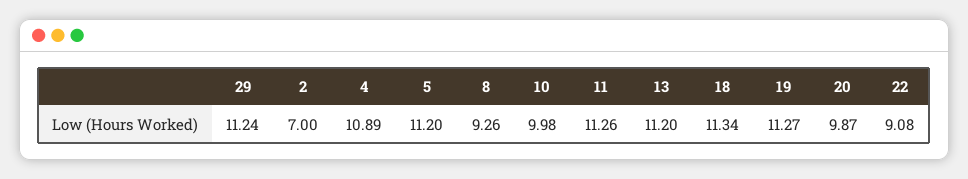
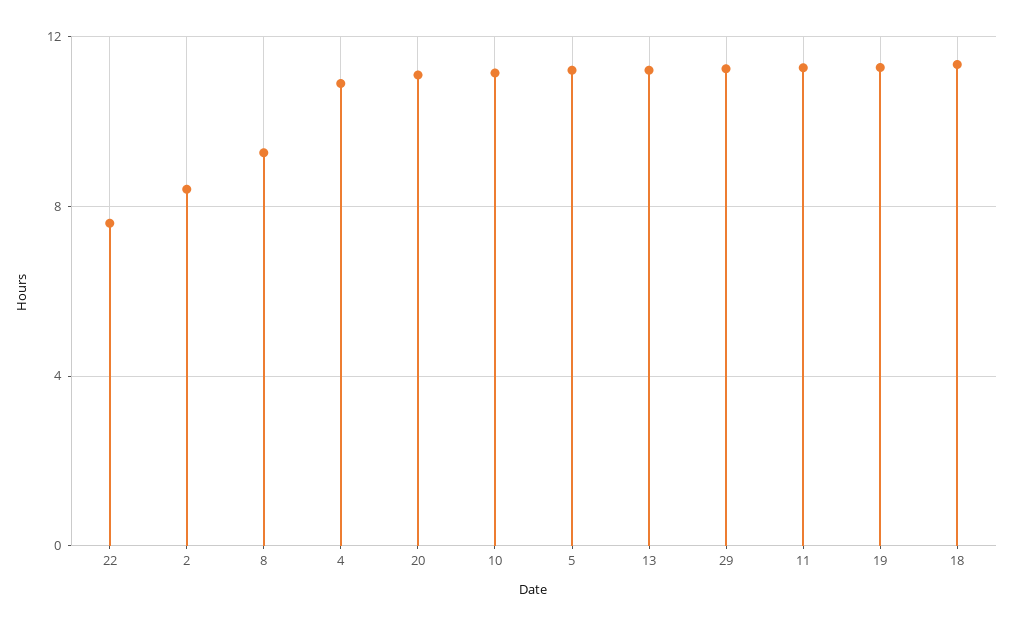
  {
    "29": 11.24,
-   "2": 7,
+   "2": 8.5,
    "4": 10.89,
    "5": 11.2,
    "8": 9.26,
-   "10": 9.98,
+   "10": 11,
    "11": 11.26,
    "13": 11.2,
    "18": 11.34,
    "19": 11.27,
-   "20": 9.87,
+   "20": 11,
-   "22": 9.08
+   "22": 7.5
  }

